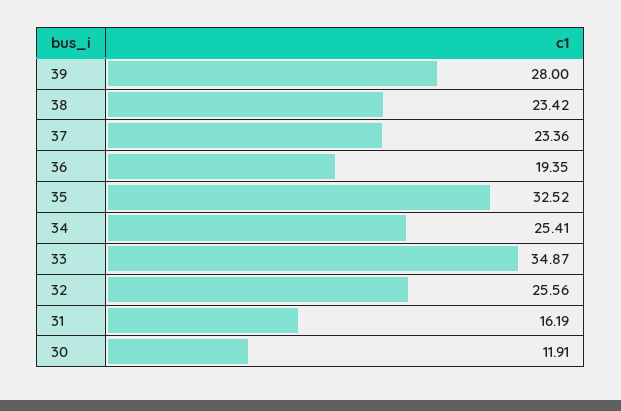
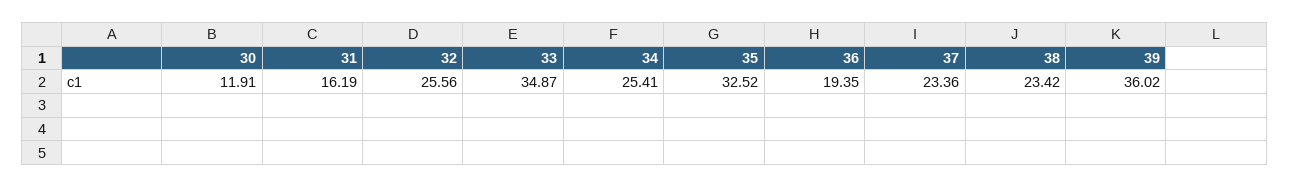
  {
-   "39": 28,
+   "39": 36.02,
    "38": 23.42,
    "37": 23.36,
    "36": 19.35,
    "35": 32.52,
    "34": 25.41,
    "33": 34.87,
    "32": 25.56,
    "31": 16.19,
    "30": 11.91
  }

